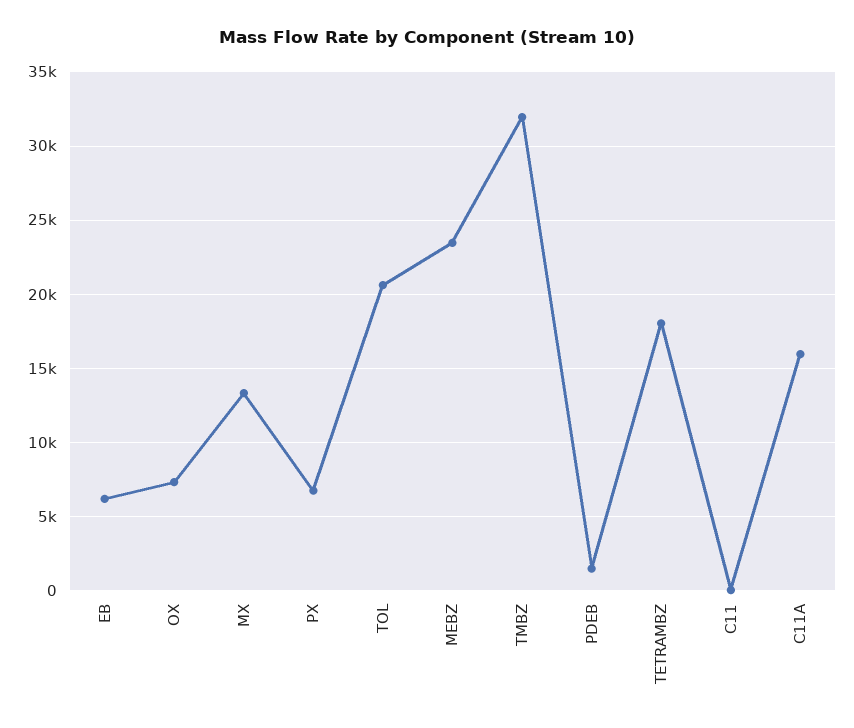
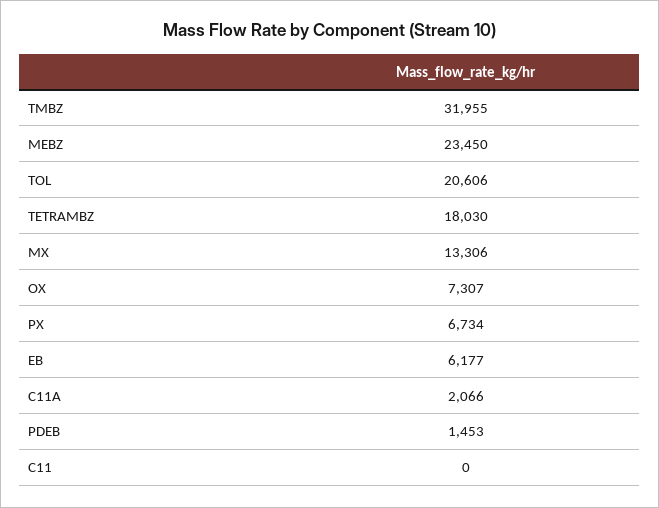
  {
    "EB": 6177,
    "OX": 7307,
    "MX": 13306,
    "PX": 6734,
    "TOL": 20606,
    "MEBZ": 23450,
    "TMBZ": 31955,
    "PDEB": 1453,
    "TETRAMBZ": 18030,
    "C11": 0,
-   "C11A": 16000
+   "C11A": 2066
  }

